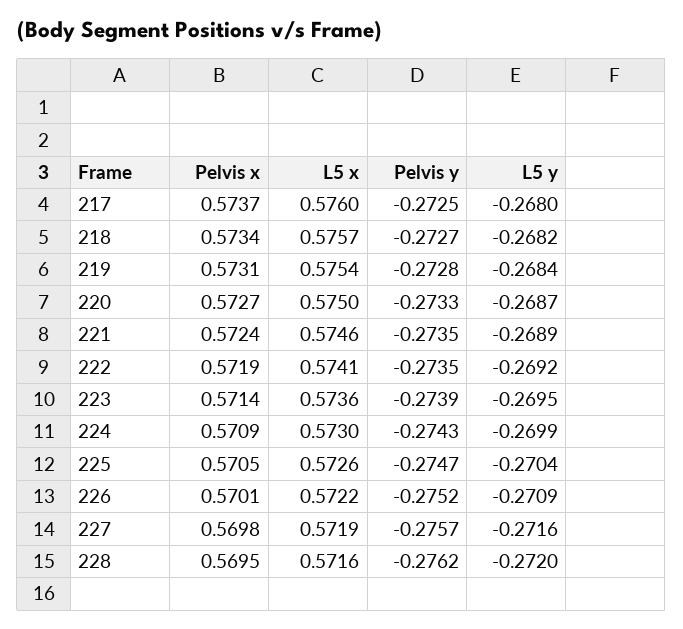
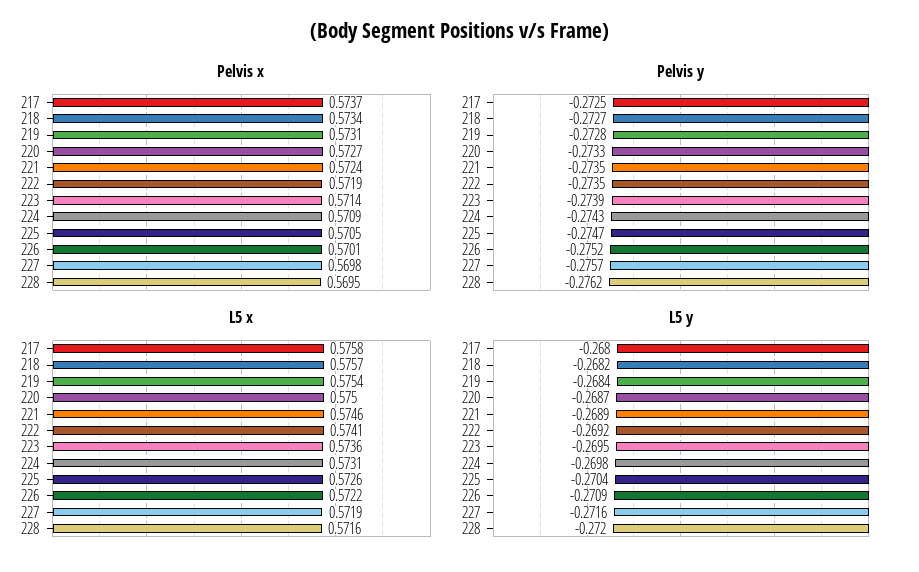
  {
    "Pelvis x": {
      "217": 0.5737,
      "218": 0.5734,
      "219": 0.5731,
      "220": 0.5727,
      "221": 0.5724,
      "222": 0.5719,
      "223": 0.5714,
      "224": 0.5709,
      "225": 0.5705,
      "226": 0.5701,
      "227": 0.5698,
      "228": 0.5695
    },
    "L5 x": {
-     "217": 0.576,
+     "217": 0.5758,
      "218": 0.5757,
      "219": 0.5754,
      "220": 0.575,
      "221": 0.5746,
      "222": 0.5741,
      "223": 0.5736,
-     "224": 0.573,
+     "224": 0.5731,
      "225": 0.5726,
      "226": 0.5722,
      "227": 0.5719,
      "228": 0.5716
    },
    "Pelvis y": {
      "217": -0.2725,
      "218": -0.2727,
      "219": -0.2728,
      "220": -0.2733,
      "221": -0.2735,
      "222": -0.2735,
      "223": -0.2739,
      "224": -0.2743,
      "225": -0.2747,
      "226": -0.2752,
      "227": -0.2757,
      "228": -0.2762
    },
    "L5 y": {
      "217": -0.268,
      "218": -0.2682,
      "219": -0.2684,
      "220": -0.2687,
      "221": -0.2689,
      "222": -0.2692,
      "223": -0.2695,
-     "224": -0.2699,
+     "224": -0.2698,
      "225": -0.2704,
      "226": -0.2709,
      "227": -0.2716,
      "228": -0.272
    }
  }

